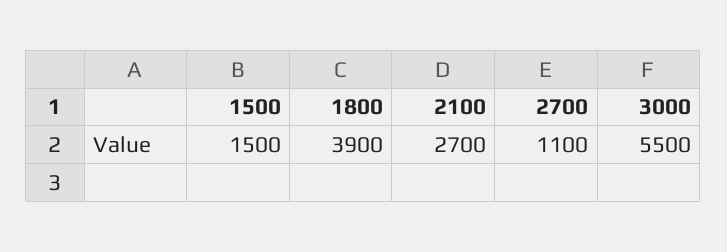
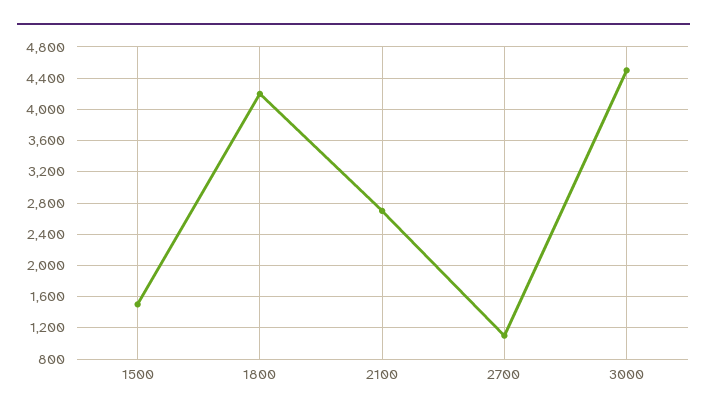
  {
    "1500": 1500,
-   "1800": 3900,
+   "1800": 4200,
    "2100": 2700,
    "2700": 1100,
-   "3000": 5500
+   "3000": 4500
  }

